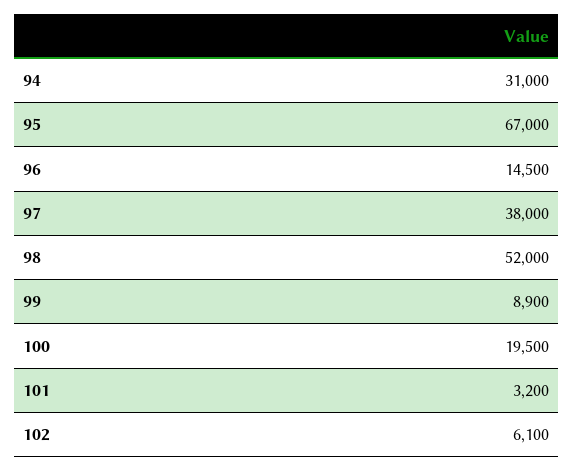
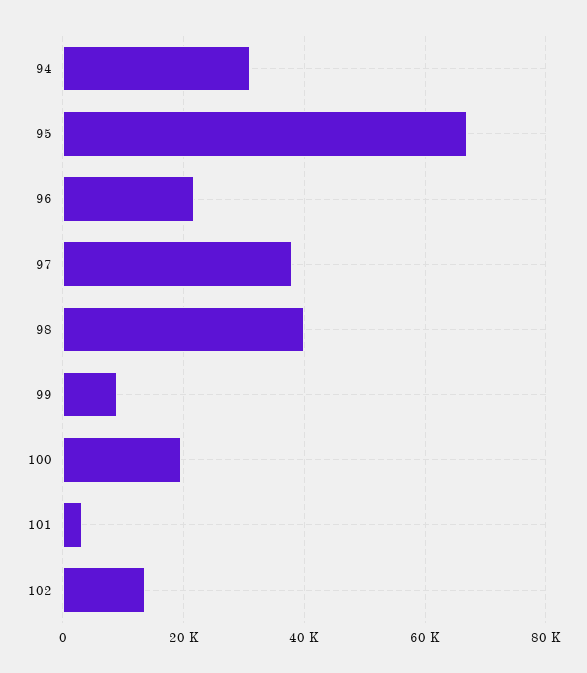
  {
    "94": 31000,
    "95": 67000,
-   "96": 14500,
+   "96": 22000,
    "97": 38000,
-   "98": 52000,
+   "98": 40000,
    "99": 8900,
    "100": 19500,
    "101": 3200,
-   "102": 6100
+   "102": 14000
  }

